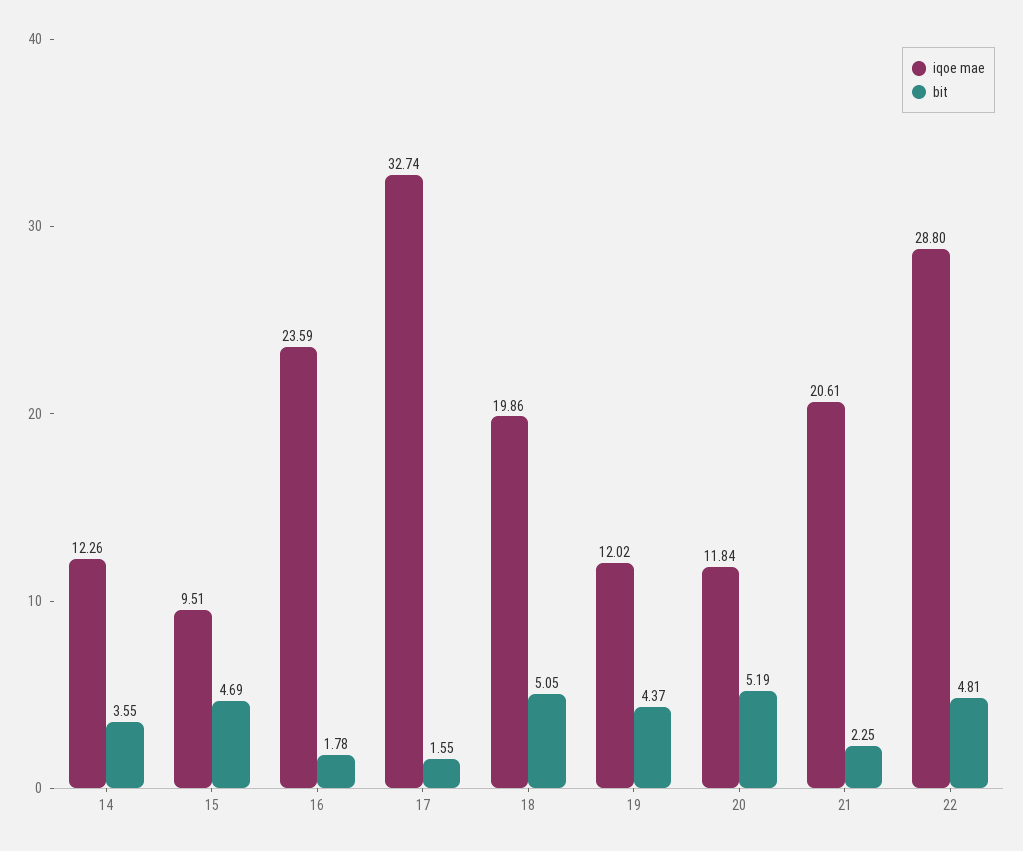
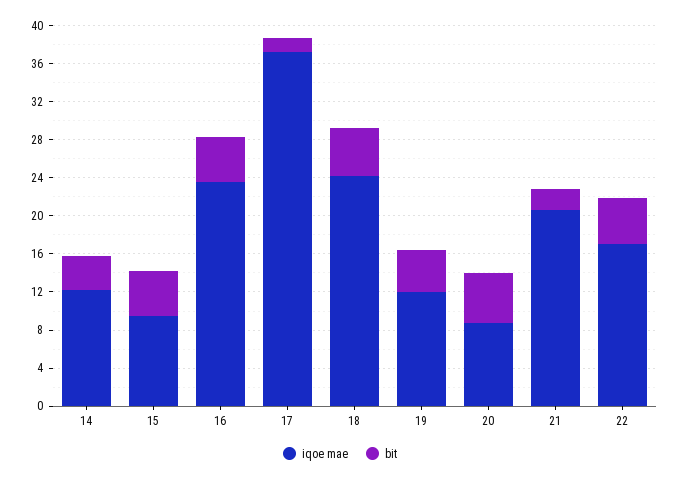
  {
    "iqoe mae": {
      "14": 12.26,
      "15": 9.51,
      "16": 23.59,
-     "17": 32.74,
+     "17": 37,
-     "18": 19.86,
+     "18": 24,
      "19": 12.02,
-     "20": 11.84,
+     "20": 9,
      "21": 20.61,
-     "22": 28.8
+     "22": 17
    },
    "bit": {
      "14": 3.55,
      "15": 4.69,
-     "16": 1.78,
+     "16": 5,
      "17": 1.55,
      "18": 5.05,
      "19": 4.37,
      "20": 5.19,
      "21": 2.25,
      "22": 4.81
    }
  }

